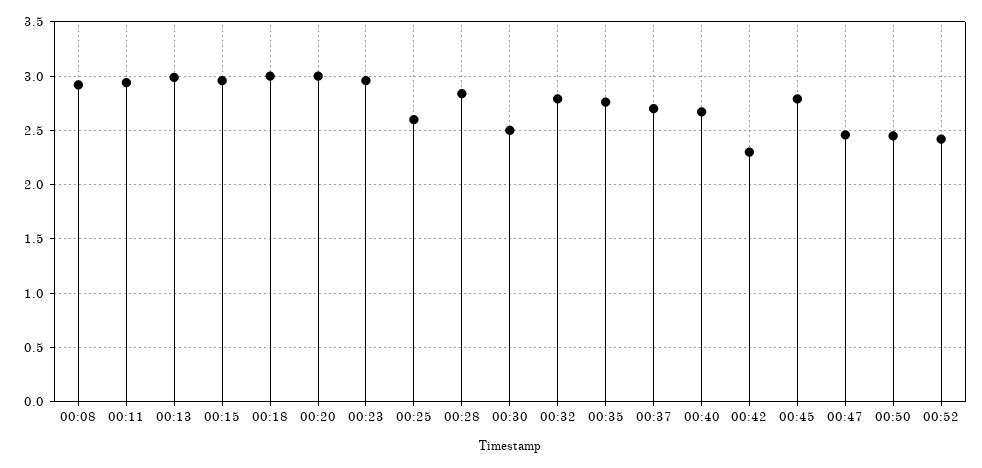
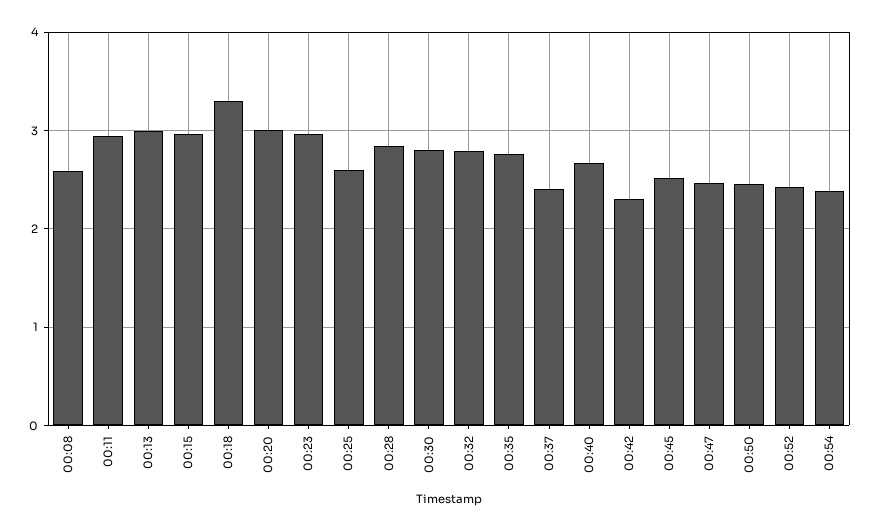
  {
-   "00:08": 2.9,
+   "00:08": 2.6,
    "00:11": 2.9,
    "00:13": 3,
    "00:15": 3,
-   "00:18": 3,
+   "00:18": 3.3,
    "00:20": 3,
    "00:23": 3,
    "00:25": 2.6,
    "00:28": 2.8,
-   "00:30": 2.5,
+   "00:30": 2.8,
    "00:32": 2.8,
    "00:35": 2.8,
-   "00:37": 2.7,
+   "00:37": 2.4,
    "00:40": 2.7,
    "00:42": 2.3,
-   "00:45": 2.8,
+   "00:45": 2.5,
    "00:47": 2.5,
    "00:50": 2.5,
-   "00:52": 2.4
+   "00:52": 2.4,
+   "00:54": 2.4
  }

